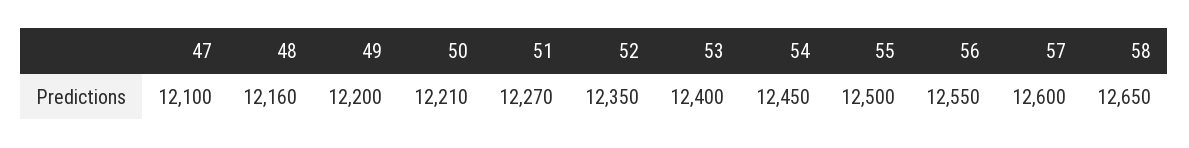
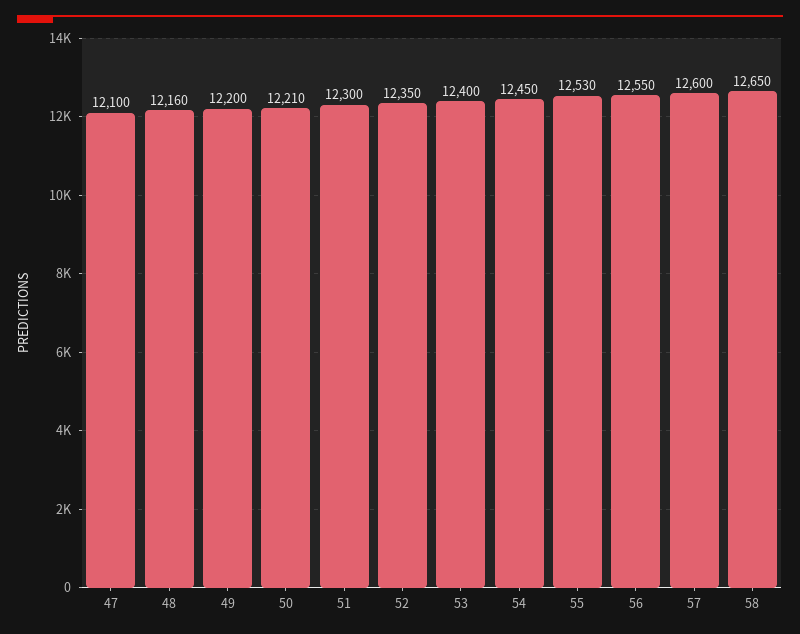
  {
    "47": 12100,
    "48": 12160,
    "49": 12200,
    "50": 12210,
-   "51": 12270,
+   "51": 12300,
    "52": 12350,
    "53": 12400,
    "54": 12450,
-   "55": 12500,
+   "55": 12530,
    "56": 12550,
    "57": 12600,
    "58": 12650
  }

